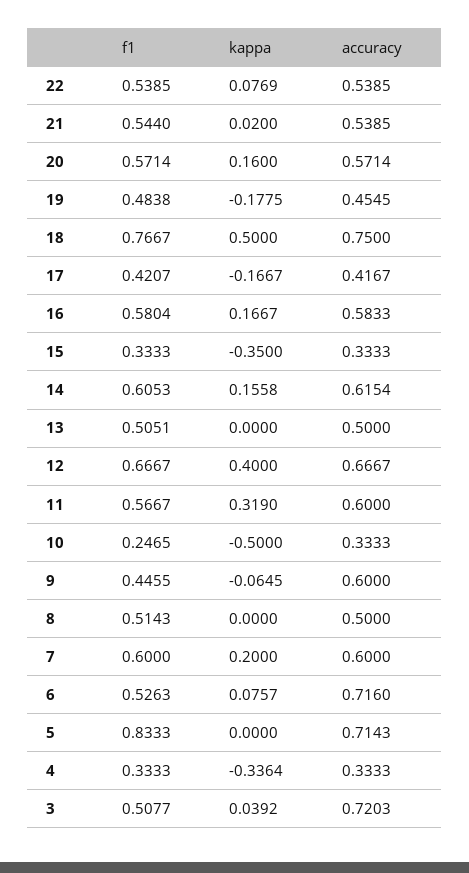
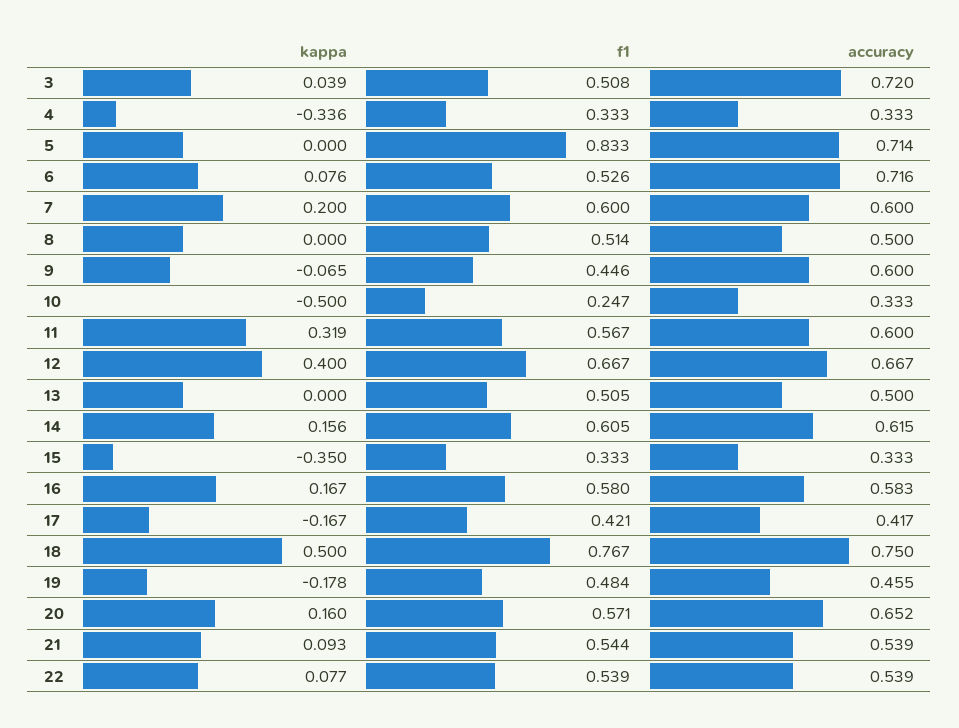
  {
    "f1": {
      "22": 0.5385,
      "21": 0.544,
      "20": 0.5714,
      "19": 0.4838,
      "18": 0.7667,
      "17": 0.4207,
      "16": 0.5804,
      "15": 0.3333,
      "14": 0.6053,
      "13": 0.5051,
      "12": 0.6667,
      "11": 0.5667,
      "10": 0.2465,
      "9": 0.4455,
      "8": 0.5143,
      "7": 0.6,
      "6": 0.5263,
      "5": 0.8333,
      "4": 0.3333,
      "3": 0.5077
    },
    "kappa": {
      "22": 0.0769,
-     "21": 0.02,
+     "21": 0.093,
      "20": 0.16,
      "19": -0.1775,
      "18": 0.5,
      "17": -0.1667,
      "16": 0.1667,
      "15": -0.35,
      "14": 0.1558,
      "13": 0,
      "12": 0.4,
      "11": 0.319,
      "10": -0.5,
      "9": -0.0645,
      "8": 0,
      "7": 0.2,
      "6": 0.0757,
      "5": 0,
      "4": -0.3364,
      "3": 0.0392
    },
    "accuracy": {
      "22": 0.5385,
      "21": 0.5385,
-     "20": 0.5714,
+     "20": 0.652,
      "19": 0.4545,
      "18": 0.75,
      "17": 0.4167,
      "16": 0.5833,
      "15": 0.3333,
      "14": 0.6154,
      "13": 0.5,
      "12": 0.6667,
      "11": 0.6,
      "10": 0.3333,
      "9": 0.6,
      "8": 0.5,
      "7": 0.6,
      "6": 0.716,
      "5": 0.7143,
      "4": 0.3333,
      "3": 0.7203
    }
  }

